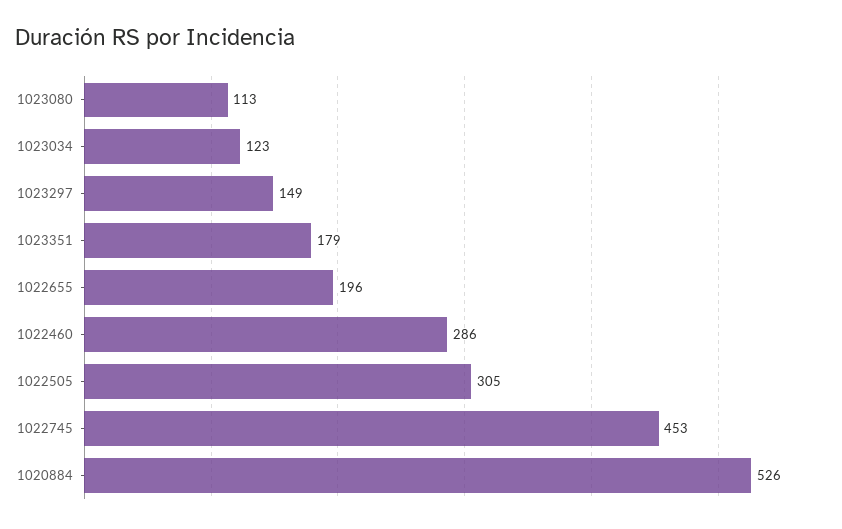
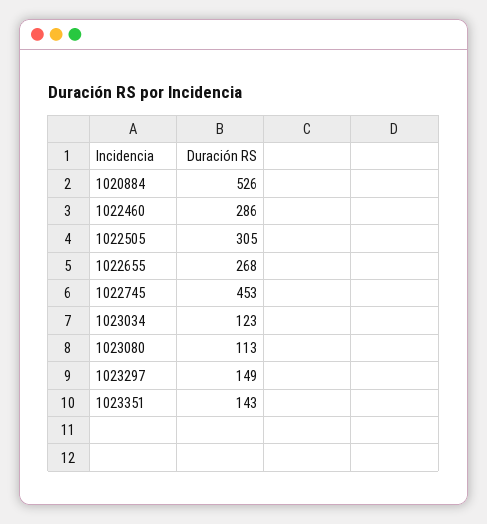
  {
    "1023080": 113,
    "1023034": 123,
    "1023297": 149,
-   "1023351": 179,
+   "1023351": 143,
-   "1022655": 196,
+   "1022655": 268,
    "1022460": 286,
    "1022505": 305,
    "1022745": 453,
    "1020884": 526
  }

